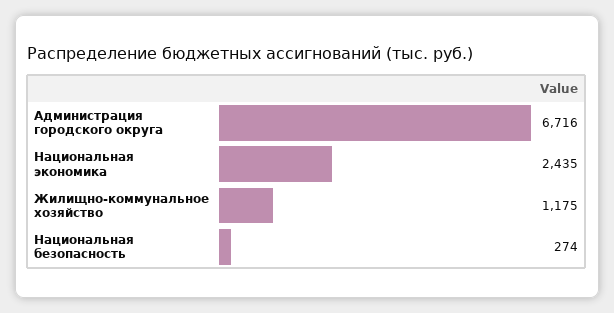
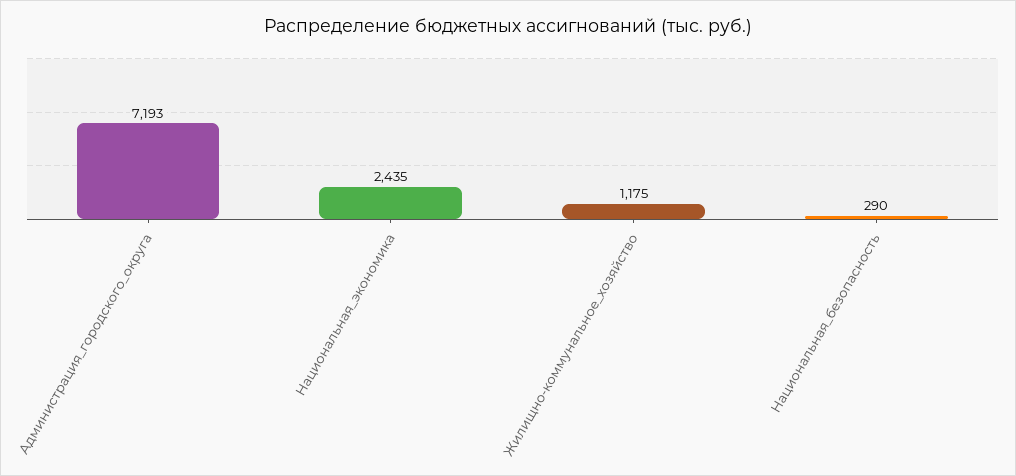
  {
-   "Администрация городского округа": 6716,
+   "Администрация городского округа": 7193,
    "Национальная экономика": 2435,
    "Жилищно-коммунальное хозяйство": 1175,
-   "Национальная безопасность": 274
+   "Национальная безопасность": 290
  }

